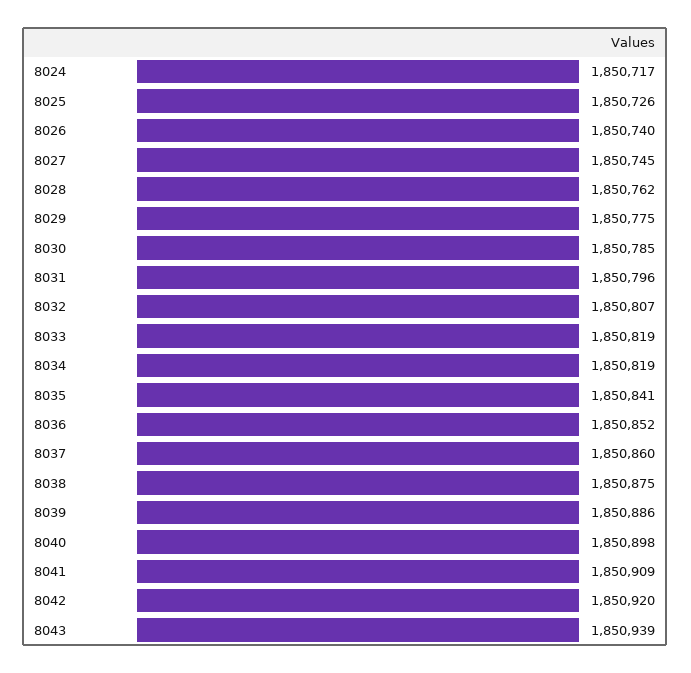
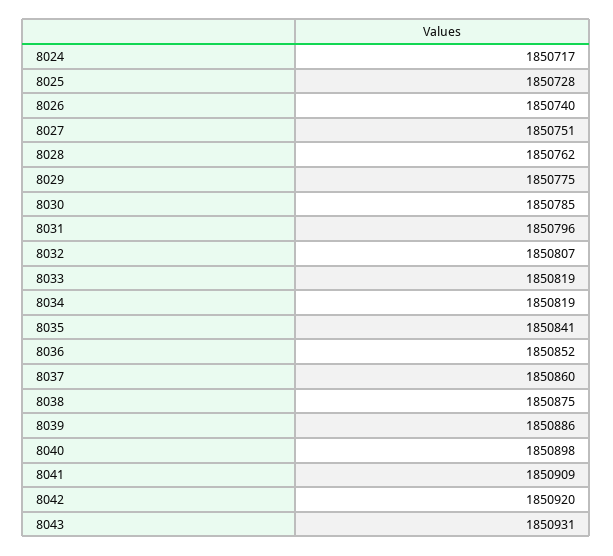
  {
    "8024": 1850717,
-   "8025": 1850726,
+   "8025": 1850728,
    "8026": 1850740,
-   "8027": 1850745,
+   "8027": 1850751,
    "8028": 1850762,
    "8029": 1850775,
    "8030": 1850785,
    "8031": 1850796,
    "8032": 1850807,
    "8033": 1850819,
    "8034": 1850819,
    "8035": 1850841,
    "8036": 1850852,
    "8037": 1850860,
    "8038": 1850875,
    "8039": 1850886,
    "8040": 1850898,
    "8041": 1850909,
    "8042": 1850920,
-   "8043": 1850939
+   "8043": 1850931
  }

